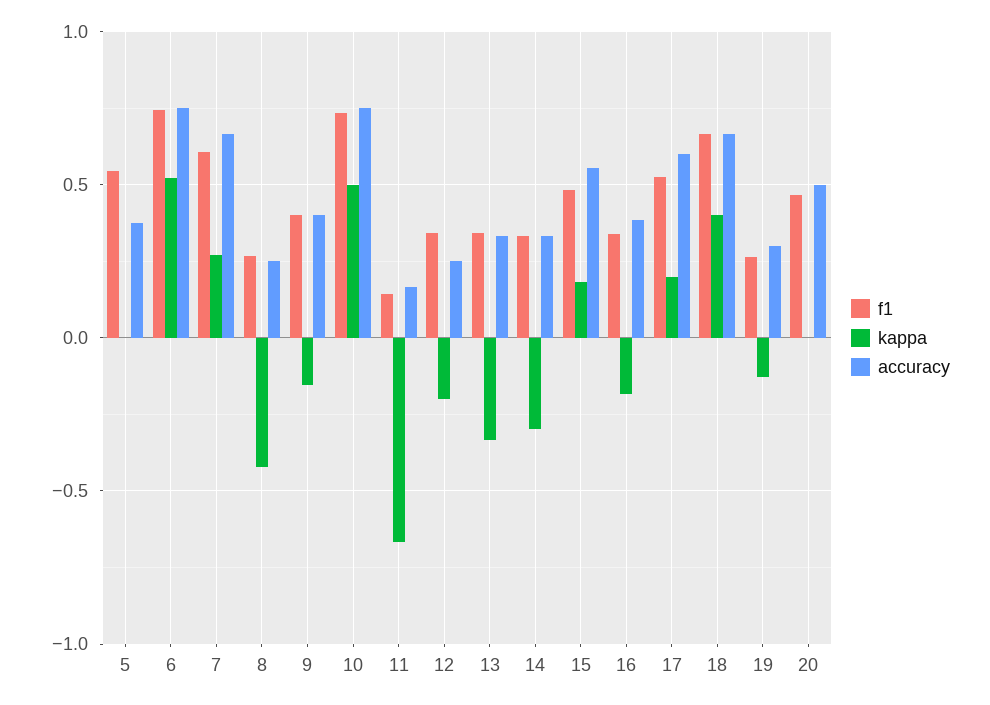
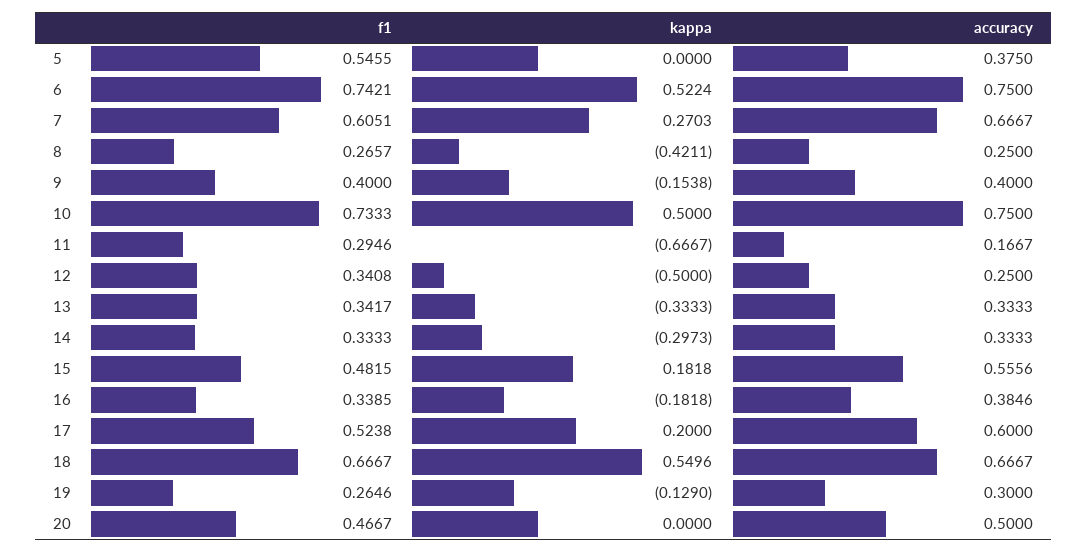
  {
    "f1": {
      "5": 0.5455,
      "6": 0.7421,
      "7": 0.6051,
      "8": 0.2657,
      "9": 0.4,
      "10": 0.7333,
-     "11": 0.15,
+     "11": 0.2946,
      "12": 0.3408,
      "13": 0.3417,
      "14": 0.3333,
      "15": 0.4815,
      "16": 0.3385,
      "17": 0.5238,
      "18": 0.6667,
      "19": 0.2646,
      "20": 0.4667
    },
    "kappa": {
      "5": 0,
      "6": 0.5224,
      "7": 0.2703,
      "8": -0.4211,
      "9": -0.1538,
      "10": 0.5,
      "11": -0.6667,
-     "12": -0.2,
+     "12": -0.5,
      "13": -0.3333,
      "14": -0.2973,
      "15": 0.1818,
      "16": -0.1818,
      "17": 0.2,
-     "18": 0.4,
+     "18": 0.5496,
      "19": -0.129,
      "20": 0
    },
    "accuracy": {
      "5": 0.375,
      "6": 0.75,
      "7": 0.6667,
      "8": 0.25,
      "9": 0.4,
      "10": 0.75,
      "11": 0.1667,
      "12": 0.25,
      "13": 0.3333,
      "14": 0.3333,
      "15": 0.5556,
      "16": 0.3846,
      "17": 0.6,
      "18": 0.6667,
      "19": 0.3,
      "20": 0.5
    }
  }

